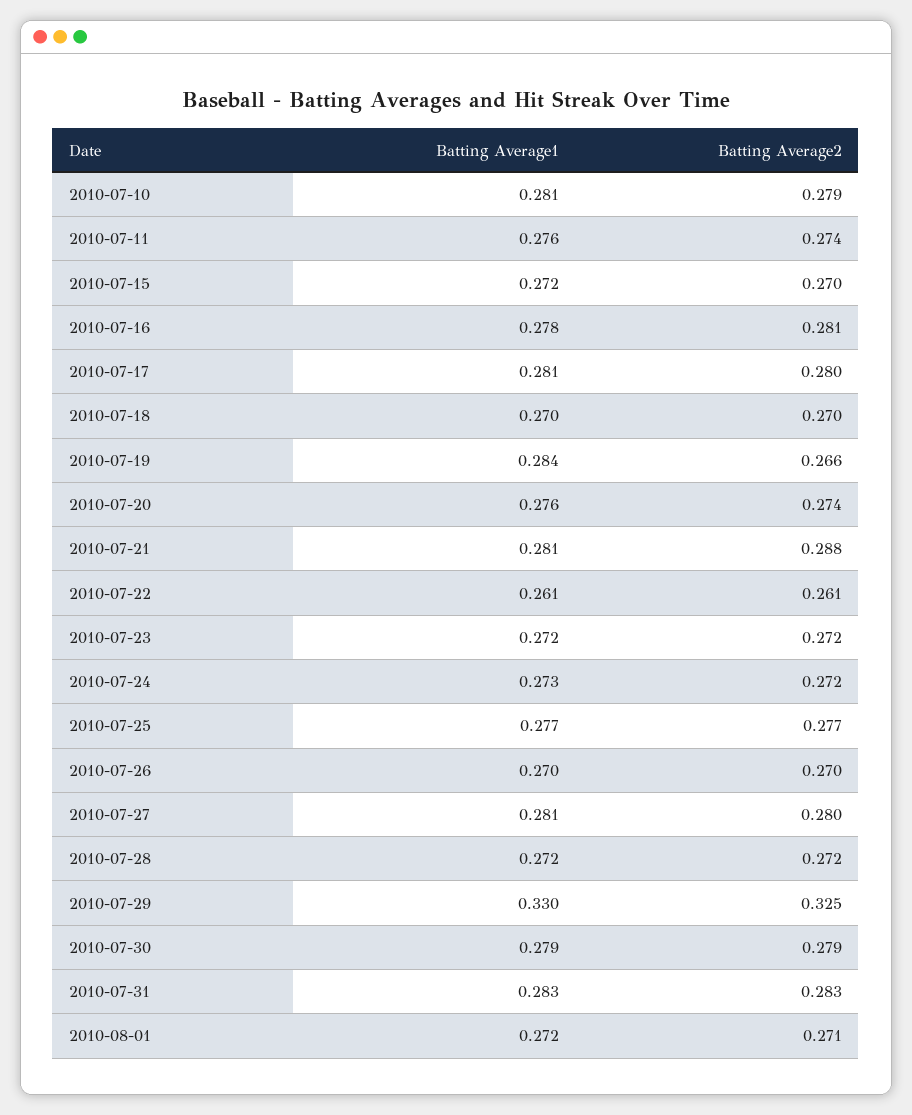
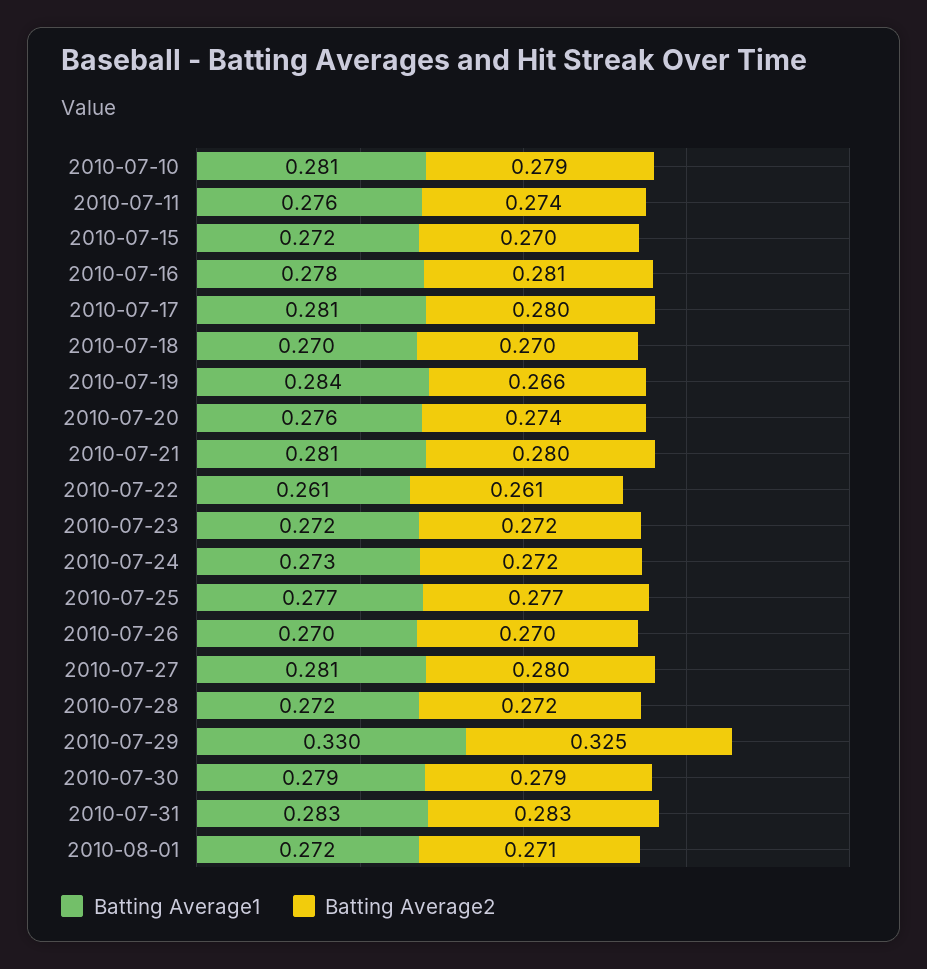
  {
    "Batting Average1": {
      "2010-07-10": 0.281,
      "2010-07-11": 0.276,
      "2010-07-15": 0.272,
      "2010-07-16": 0.278,
      "2010-07-17": 0.281,
      "2010-07-18": 0.27,
      "2010-07-19": 0.284,
      "2010-07-20": 0.276,
      "2010-07-21": 0.281,
      "2010-07-22": 0.261,
      "2010-07-23": 0.272,
      "2010-07-24": 0.273,
      "2010-07-25": 0.277,
      "2010-07-26": 0.27,
      "2010-07-27": 0.281,
      "2010-07-28": 0.272,
      "2010-07-29": 0.33,
      "2010-07-30": 0.279,
      "2010-07-31": 0.283,
      "2010-08-01": 0.272
    },
    "Batting Average2": {
      "2010-07-10": 0.279,
      "2010-07-11": 0.274,
      "2010-07-15": 0.27,
      "2010-07-16": 0.281,
      "2010-07-17": 0.28,
      "2010-07-18": 0.27,
      "2010-07-19": 0.266,
      "2010-07-20": 0.274,
-     "2010-07-21": 0.288,
+     "2010-07-21": 0.28,
      "2010-07-22": 0.261,
      "2010-07-23": 0.272,
      "2010-07-24": 0.272,
      "2010-07-25": 0.277,
      "2010-07-26": 0.27,
      "2010-07-27": 0.28,
      "2010-07-28": 0.272,
      "2010-07-29": 0.325,
      "2010-07-30": 0.279,
      "2010-07-31": 0.283,
      "2010-08-01": 0.271
    }
  }

